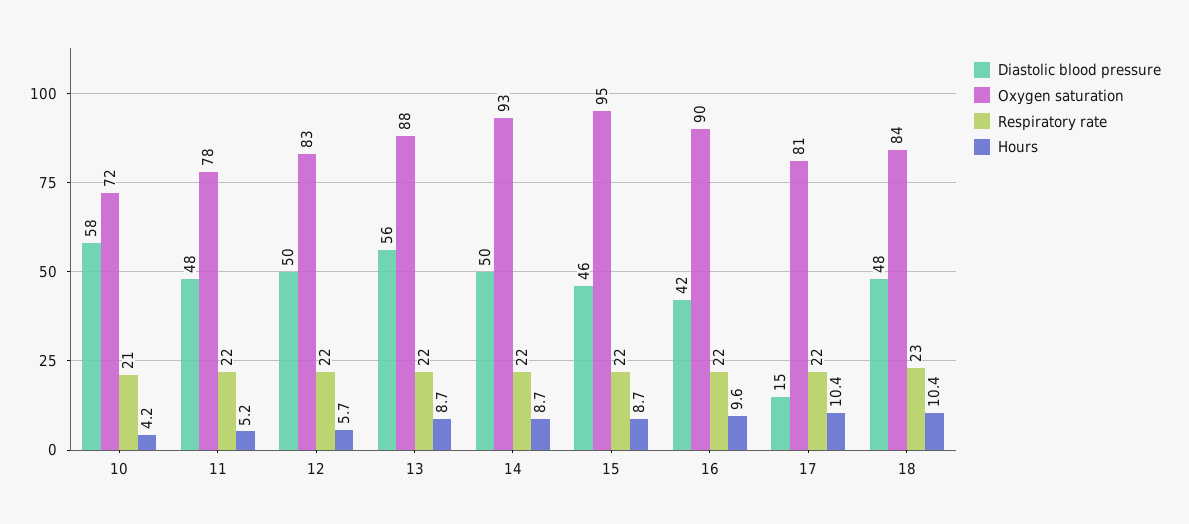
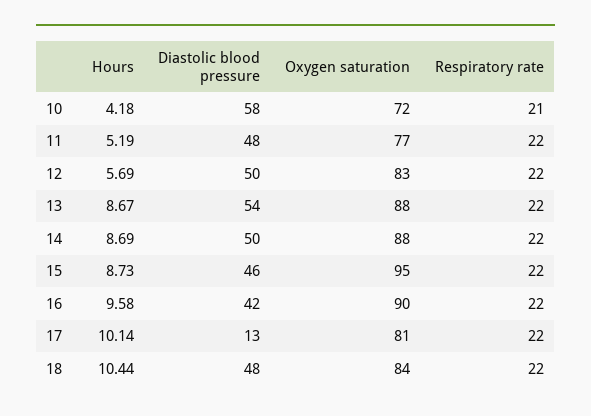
  {
    "Diastolic blood pressure": {
      "10": 58,
      "11": 48,
      "12": 50,
-     "13": 56,
+     "13": 54,
      "14": 50,
      "15": 46,
      "16": 42,
-     "17": 15,
+     "17": 13,
      "18": 48
    },
    "Oxygen saturation": {
      "10": 72,
-     "11": 78,
+     "11": 77,
      "12": 83,
      "13": 88,
-     "14": 93,
+     "14": 88,
      "15": 95,
      "16": 90,
      "17": 81,
      "18": 84
    },
    "Respiratory rate": {
      "10": 21,
      "11": 22,
      "12": 22,
      "13": 22,
      "14": 22,
      "15": 22,
      "16": 22,
      "17": 22,
-     "18": 23
+     "18": 22
    },
    "Hours": {
      "10": 4.18,
      "11": 5.19,
      "12": 5.69,
      "13": 8.67,
      "14": 8.69,
      "15": 8.73,
      "16": 9.58,
-     "17": 10.4,
+     "17": 10.14,
      "18": 10.44
    }
  }

